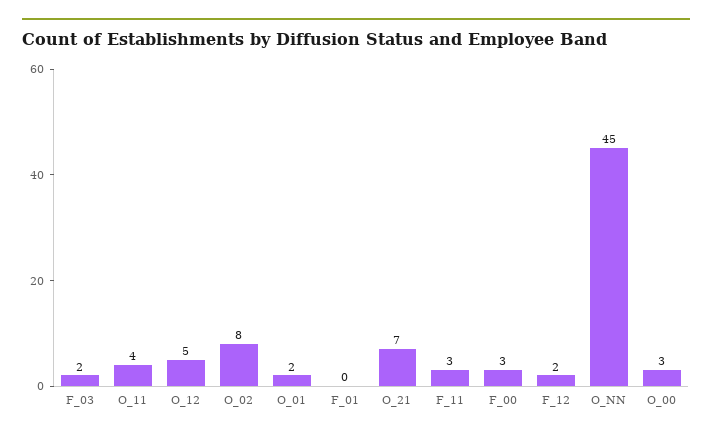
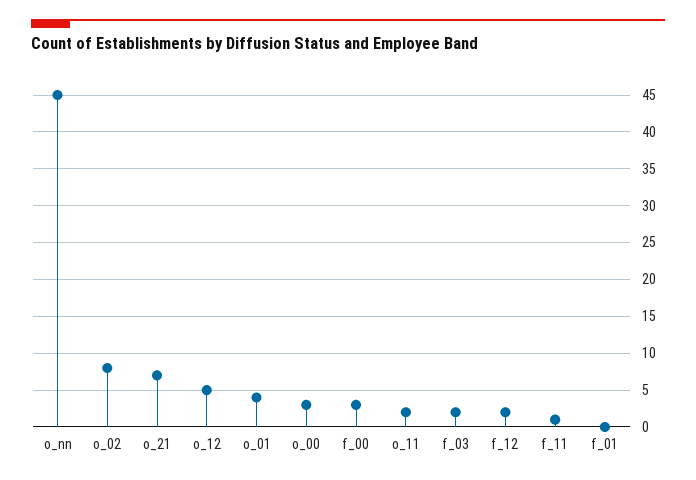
  {
    "F_03": 2,
-   "O_11": 4,
+   "O_11": 2,
    "O_12": 5,
    "O_02": 8,
-   "O_01": 2,
+   "O_01": 4,
    "F_01": 0,
    "O_21": 7,
-   "F_11": 3,
+   "F_11": 1,
    "F_00": 3,
    "F_12": 2,
    "O_NN": 45,
    "O_00": 3
  }

